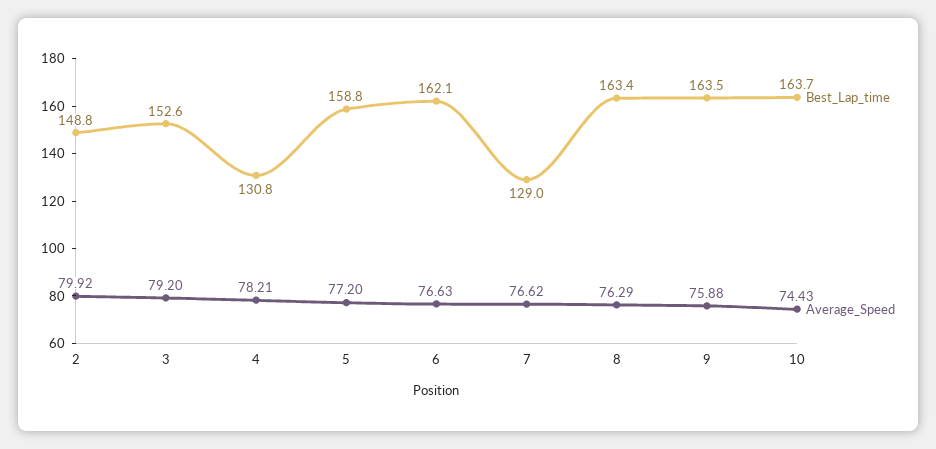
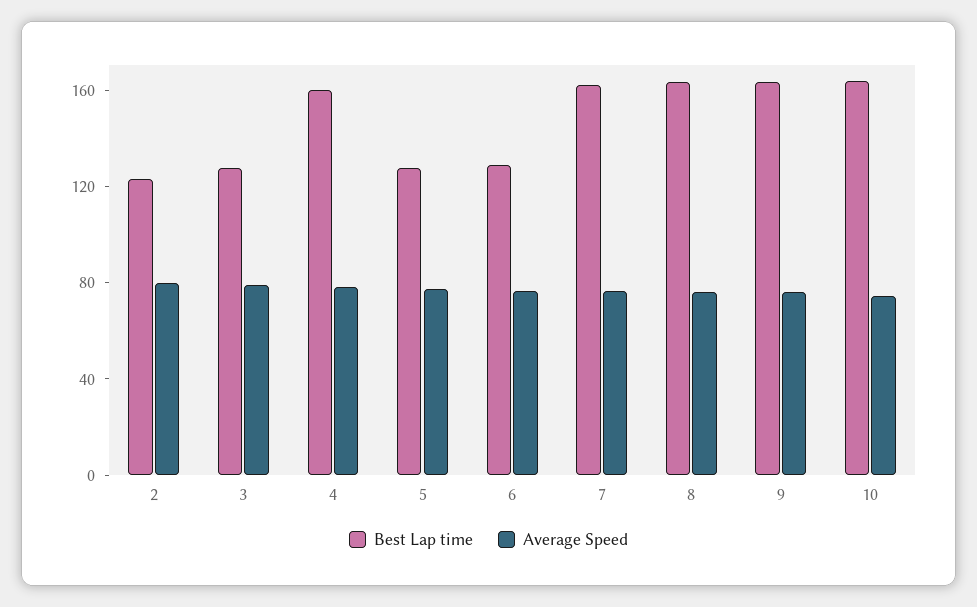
  {
    "Best_Lap_time": {
-     "2": 148.8,
+     "2": 120,
-     "3": 152.6,
+     "3": 130,
-     "4": 130.8,
+     "4": 160,
-     "5": 158.8,
+     "5": 130,
-     "6": 162.1,
+     "6": 130,
-     "7": 129,
+     "7": 160,
      "8": 163.4,
      "9": 163.5,
      "10": 163.7
    },
    "Average_Speed": {
      "2": 79.92,
      "3": 79.2,
      "4": 78.21,
      "5": 77.2,
      "6": 76.63,
      "7": 76.62,
      "8": 76.29,
      "9": 75.88,
      "10": 74.43
    }
  }

